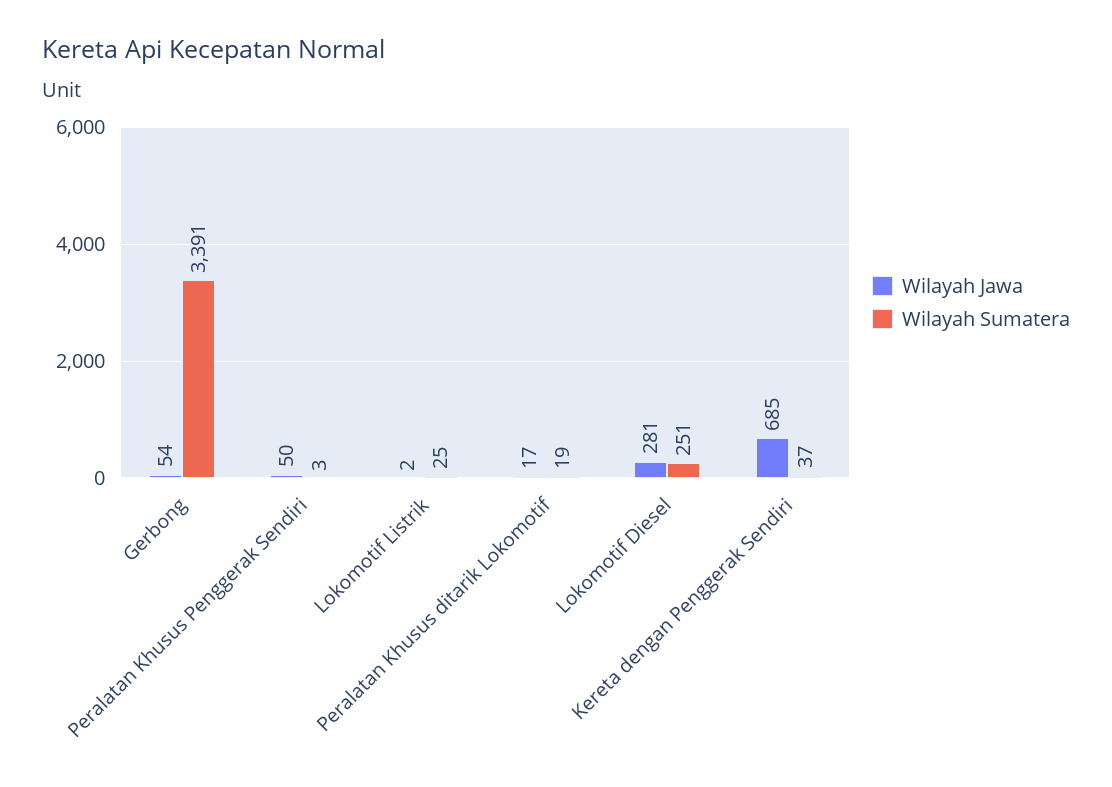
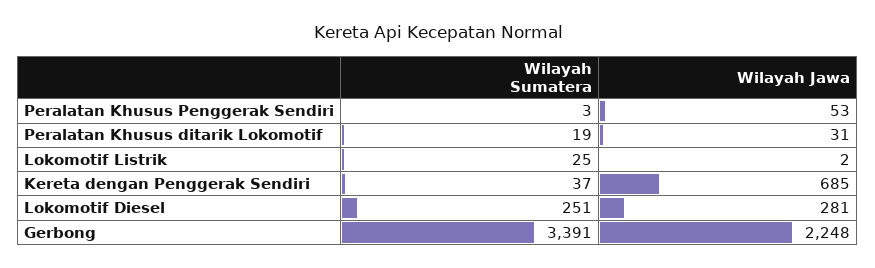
  {
    "Wilayah Jawa": {
-     "Gerbong": 54,
+     "Gerbong": 2248,
-     "Peralatan Khusus Penggerak Sendiri": 50,
+     "Peralatan Khusus Penggerak Sendiri": 53,
      "Lokomotif Listrik": 2,
-     "Peralatan Khusus ditarik Lokomotif": 17,
+     "Peralatan Khusus ditarik Lokomotif": 31,
      "Lokomotif Diesel": 281,
      "Kereta dengan Penggerak Sendiri": 685
    },
    "Wilayah Sumatera": {
      "Gerbong": 3391,
      "Peralatan Khusus Penggerak Sendiri": 3,
      "Lokomotif Listrik": 25,
      "Peralatan Khusus ditarik Lokomotif": 19,
      "Lokomotif Diesel": 251,
      "Kereta dengan Penggerak Sendiri": 37
    }
  }

